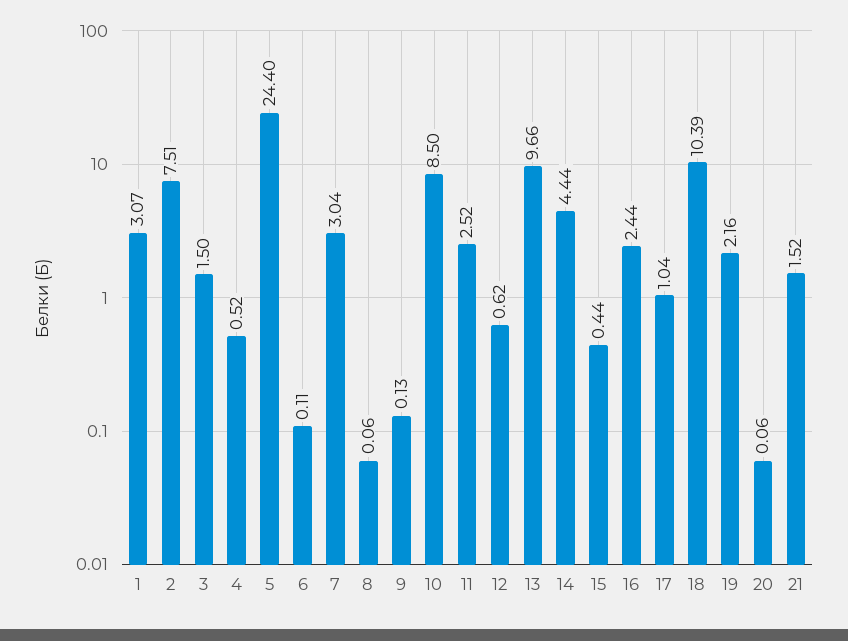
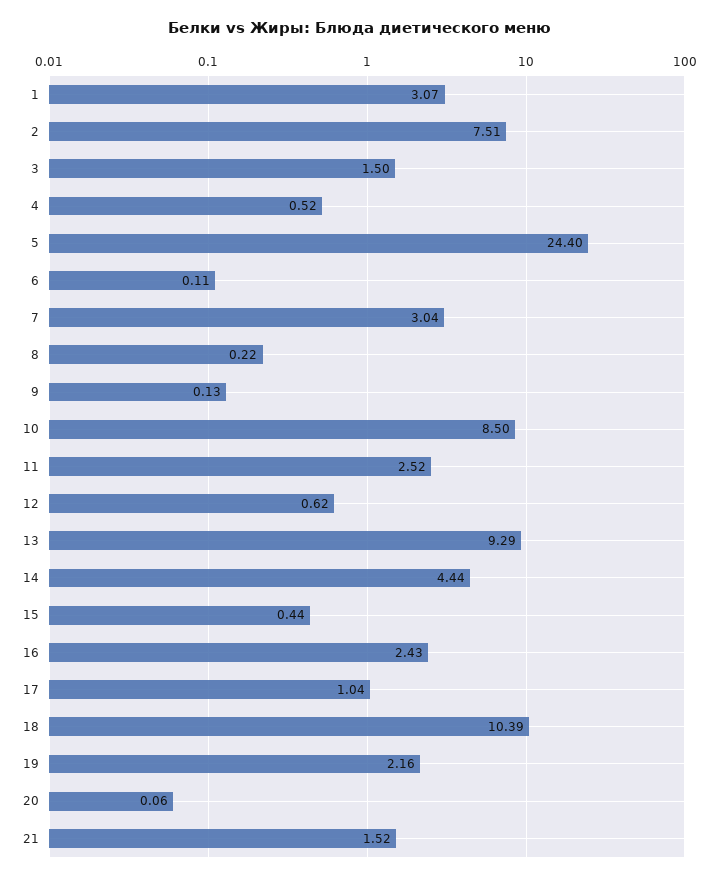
  {
    "1": 3.07,
    "2": 7.51,
    "3": 1.5,
    "4": 0.52,
    "5": 24.4,
    "6": 0.11,
    "7": 3.04,
-   "8": 0.06,
+   "8": 0.22,
    "9": 0.13,
    "10": 8.5,
    "11": 2.52,
    "12": 0.62,
-   "13": 9.66,
+   "13": 9.29,
    "14": 4.44,
    "15": 0.44,
-   "16": 2.44,
+   "16": 2.43,
    "17": 1.04,
    "18": 10.39,
    "19": 2.16,
    "20": 0.06,
    "21": 1.52
  }

